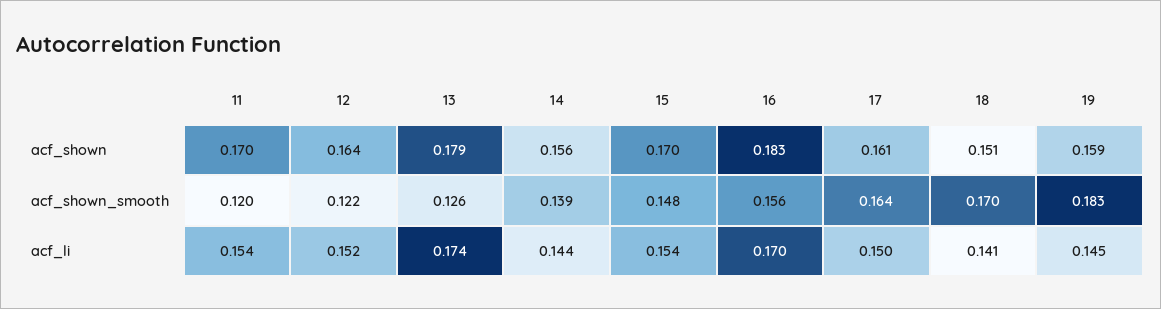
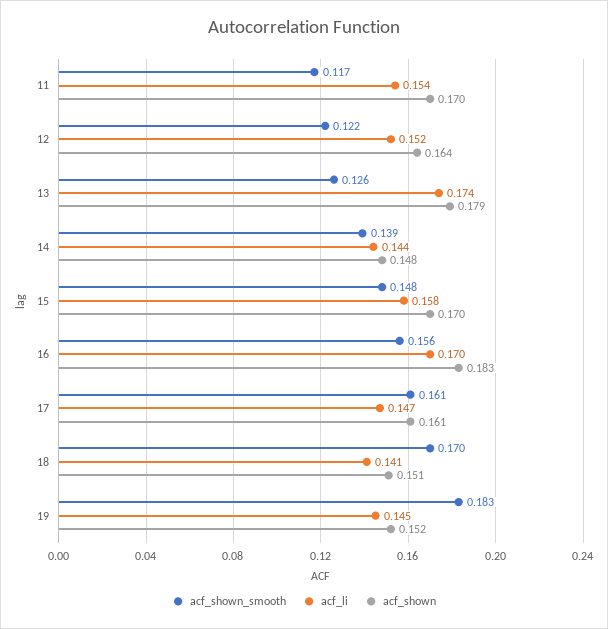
  {
    "acf_shown": {
      "11": 0.17,
      "12": 0.164,
      "13": 0.179,
-     "14": 0.156,
+     "14": 0.148,
      "15": 0.17,
      "16": 0.183,
      "17": 0.161,
      "18": 0.151,
-     "19": 0.159
+     "19": 0.152
    },
    "acf_shown_smooth": {
-     "11": 0.12,
+     "11": 0.117,
      "12": 0.122,
      "13": 0.126,
      "14": 0.139,
      "15": 0.148,
      "16": 0.156,
-     "17": 0.164,
+     "17": 0.161,
      "18": 0.17,
      "19": 0.183
    },
    "acf_li": {
      "11": 0.154,
      "12": 0.152,
      "13": 0.174,
      "14": 0.144,
-     "15": 0.154,
+     "15": 0.158,
      "16": 0.17,
-     "17": 0.15,
+     "17": 0.147,
      "18": 0.141,
      "19": 0.145
    }
  }

